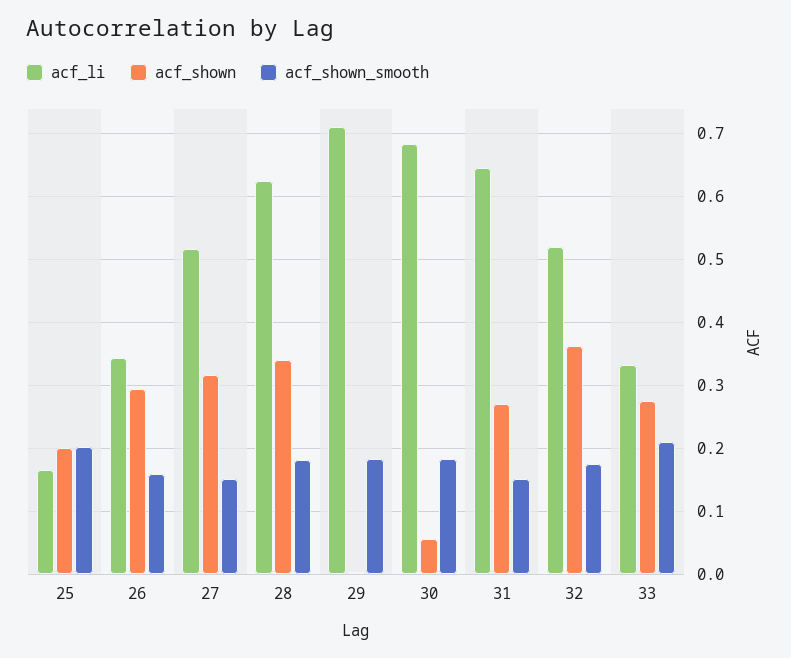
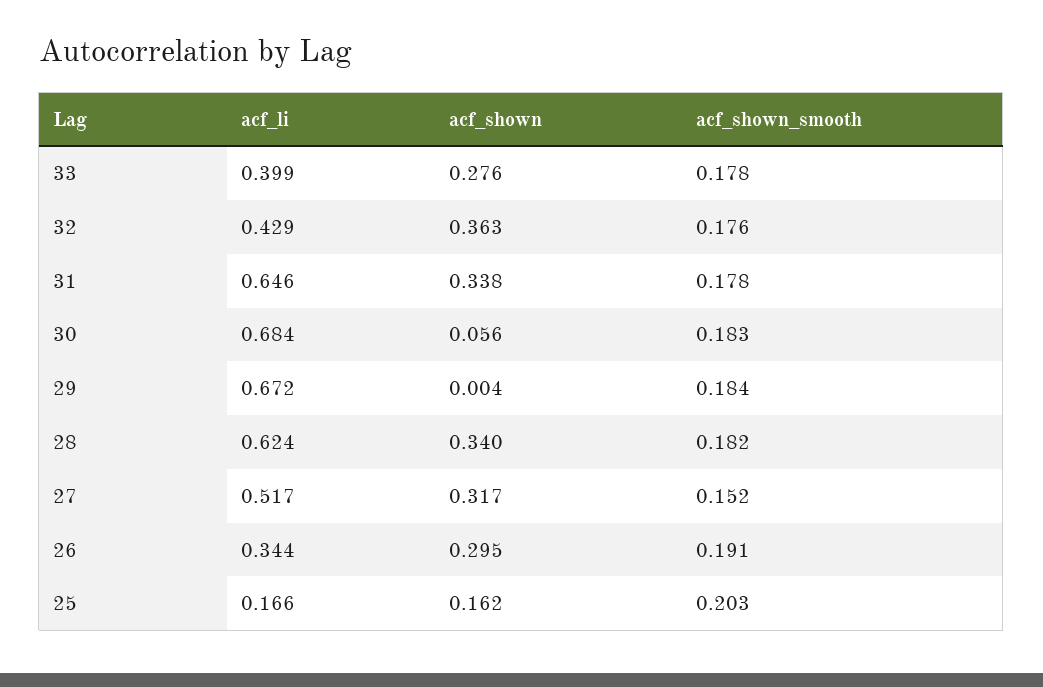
  {
    "acf_li": {
      "25": 0.166,
      "26": 0.344,
      "27": 0.517,
      "28": 0.624,
-     "29": 0.71,
+     "29": 0.672,
      "30": 0.684,
      "31": 0.646,
-     "32": 0.52,
+     "32": 0.429,
-     "33": 0.33
+     "33": 0.399
    },
    "acf_shown": {
-     "25": 0.2,
+     "25": 0.162,
      "26": 0.295,
      "27": 0.317,
      "28": 0.34,
      "29": 0.004,
      "30": 0.056,
-     "31": 0.27,
+     "31": 0.338,
      "32": 0.363,
      "33": 0.276
    },
    "acf_shown_smooth": {
      "25": 0.203,
-     "26": 0.16,
+     "26": 0.191,
      "27": 0.152,
      "28": 0.182,
      "29": 0.184,
      "30": 0.183,
-     "31": 0.15,
+     "31": 0.178,
      "32": 0.176,
-     "33": 0.21
+     "33": 0.178
    }
  }

